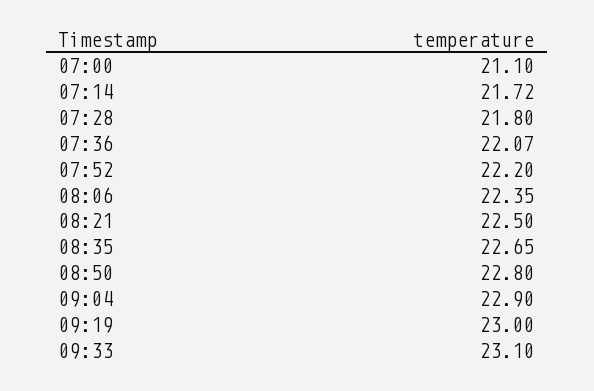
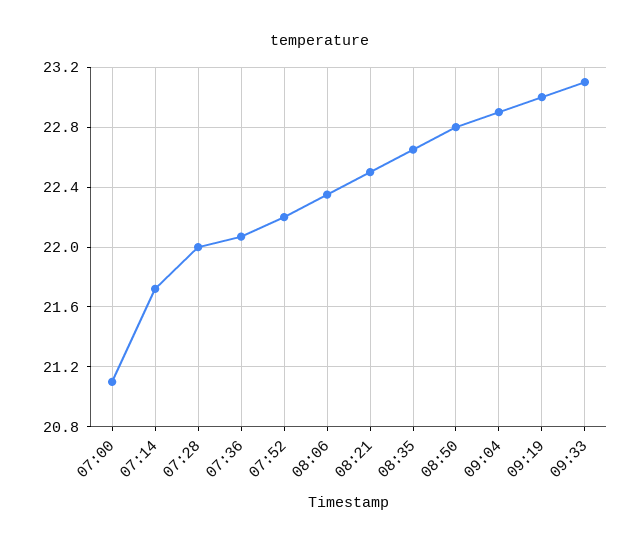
  {
    "07:00": 21.1,
    "07:14": 21.72,
-   "07:28": 21.8,
+   "07:28": 22,
    "07:36": 22.07,
    "07:52": 22.2,
    "08:06": 22.35,
    "08:21": 22.5,
    "08:35": 22.65,
    "08:50": 22.8,
    "09:04": 22.9,
    "09:19": 23,
    "09:33": 23.1
  }

